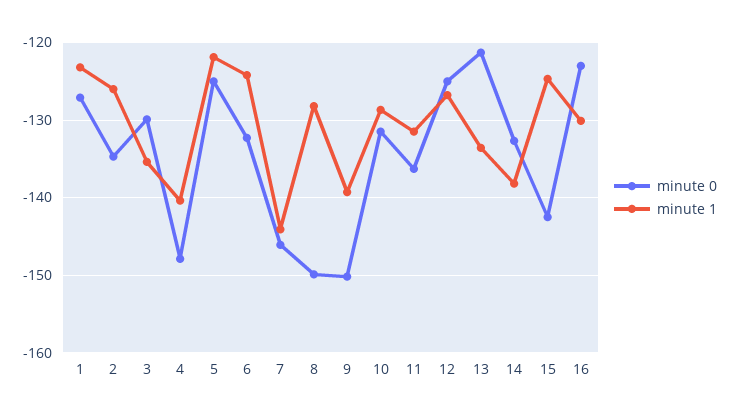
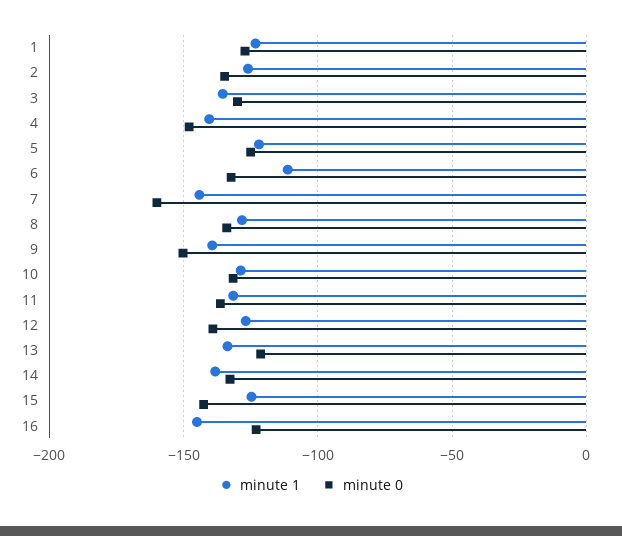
  {
    "minute 0": {
      "1": -127,
      "2": -135,
      "3": -130,
      "4": -148,
      "5": -125,
      "6": -132,
-     "7": -146,
+     "7": -160,
-     "8": -150,
+     "8": -135,
      "9": -150,
      "10": -132,
      "11": -136,
-     "12": -125,
+     "12": -140,
      "13": -121,
      "14": -133,
      "15": -143,
      "16": -123
    },
    "minute 1": {
      "1": -123,
      "2": -126,
      "3": -135,
      "4": -140,
      "5": -122,
-     "6": -124,
+     "6": -110,
      "7": -144,
      "8": -128,
      "9": -139,
      "10": -129,
      "11": -132,
      "12": -127,
      "13": -134,
      "14": -138,
      "15": -125,
-     "16": -130
+     "16": -145
    }
  }

